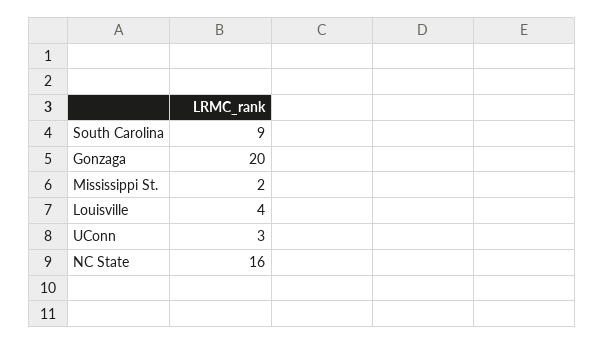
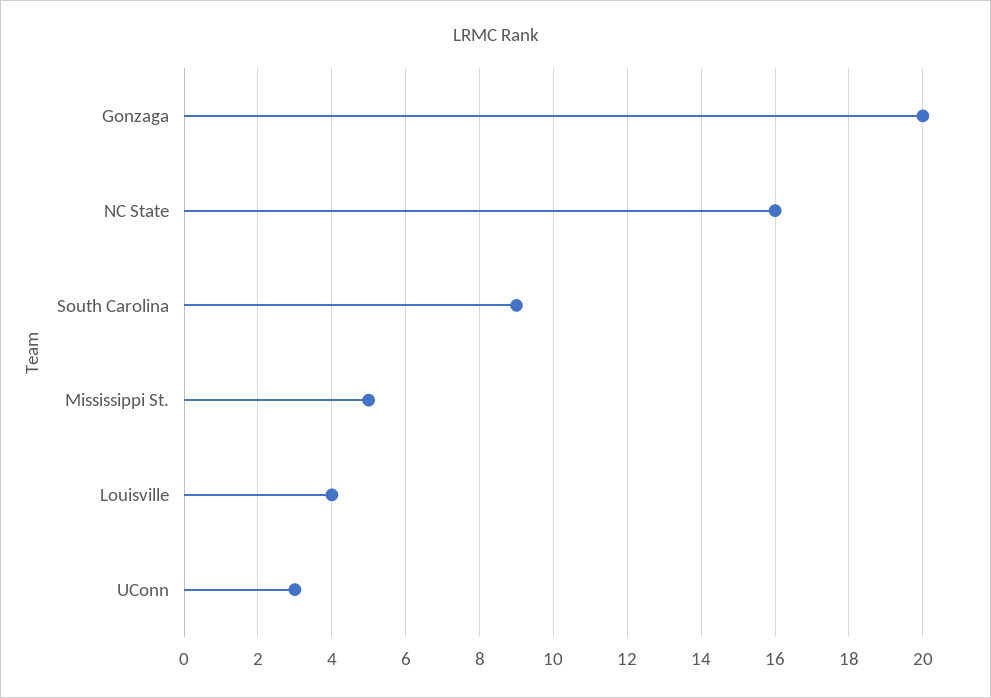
  {
    "South Carolina": 9,
    "Gonzaga": 20,
-   "Mississippi St.": 2,
+   "Mississippi St.": 5,
    "Louisville": 4,
    "UConn": 3,
    "NC State": 16
  }

